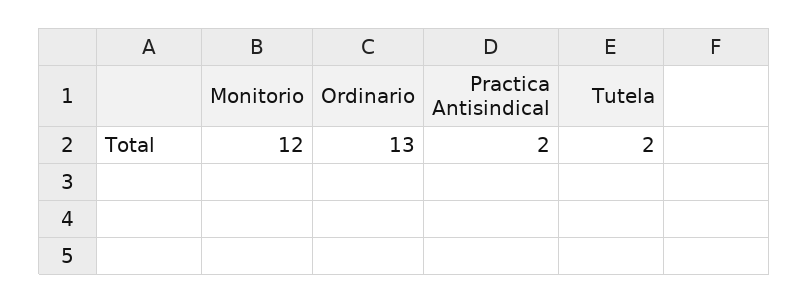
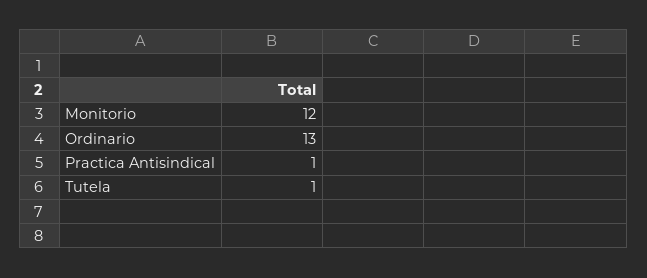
  {
    "Monitorio": 12,
    "Ordinario": 13,
-   "Practica Antisindical": 2,
+   "Practica Antisindical": 1,
-   "Tutela": 2
+   "Tutela": 1
  }

